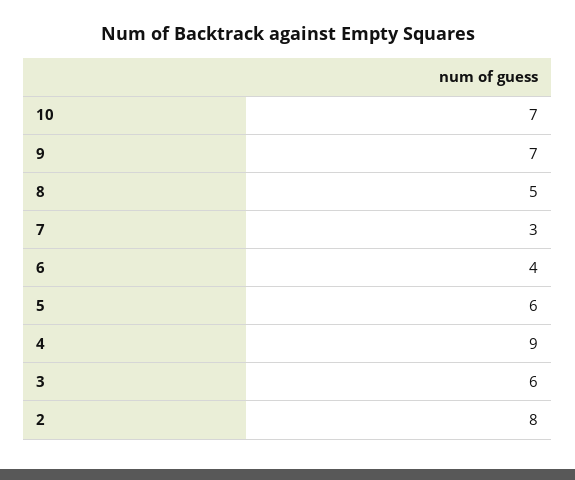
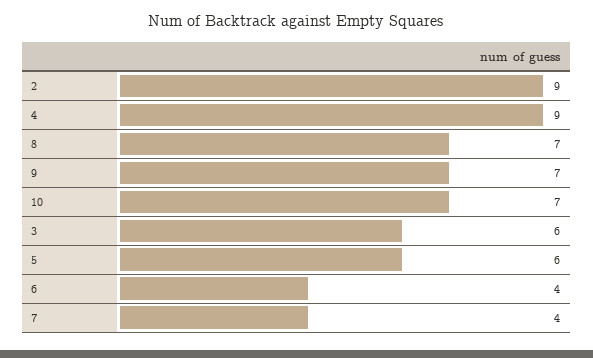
  {
    "10": 7,
    "9": 7,
-   "8": 5,
+   "8": 7,
-   "7": 3,
+   "7": 4,
    "6": 4,
    "5": 6,
    "4": 9,
    "3": 6,
-   "2": 8
+   "2": 9
  }

